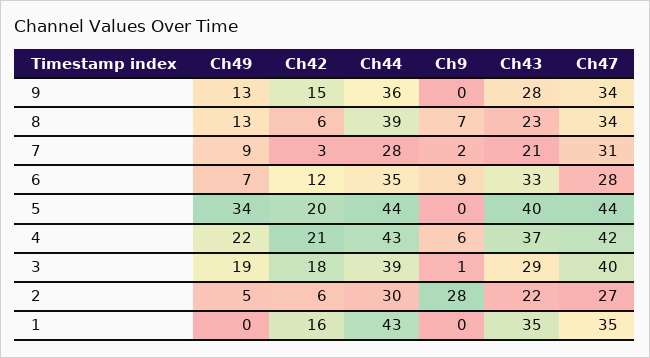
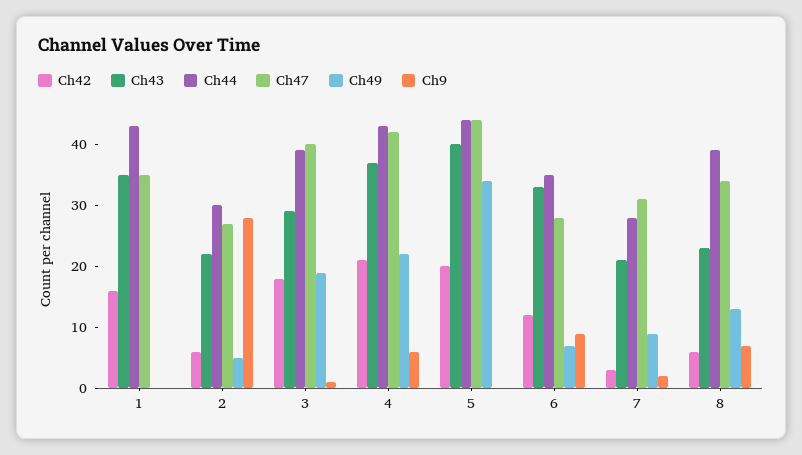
  {
    "Ch49": {
-     "9": 13,
      "8": 13,
      "7": 9,
      "6": 7,
      "5": 34,
      "4": 22,
      "3": 19,
      "2": 5,
      "1": 0
    },
    "Ch42": {
-     "9": 15,
      "8": 6,
      "7": 3,
      "6": 12,
      "5": 20,
      "4": 21,
      "3": 18,
      "2": 6,
      "1": 16
    },
    "Ch44": {
-     "9": 36,
      "8": 39,
      "7": 28,
      "6": 35,
      "5": 44,
      "4": 43,
      "3": 39,
      "2": 30,
      "1": 43
    },
    "Ch9": {
-     "9": 0,
      "8": 7,
      "7": 2,
      "6": 9,
      "5": 0,
      "4": 6,
      "3": 1,
      "2": 28,
      "1": 0
    },
    "Ch43": {
-     "9": 28,
      "8": 23,
      "7": 21,
      "6": 33,
      "5": 40,
      "4": 37,
      "3": 29,
      "2": 22,
      "1": 35
    },
    "Ch47": {
-     "9": 34,
      "8": 34,
      "7": 31,
      "6": 28,
      "5": 44,
      "4": 42,
      "3": 40,
      "2": 27,
      "1": 35
    }
  }

